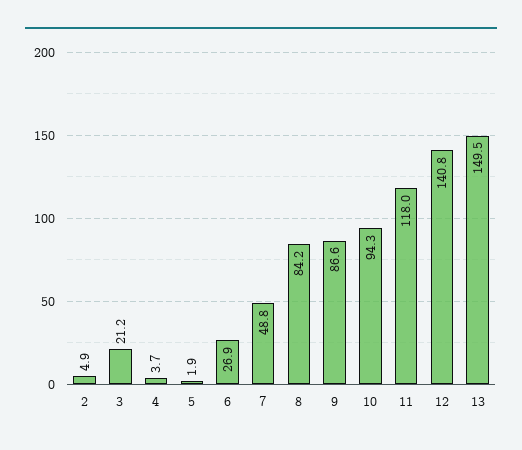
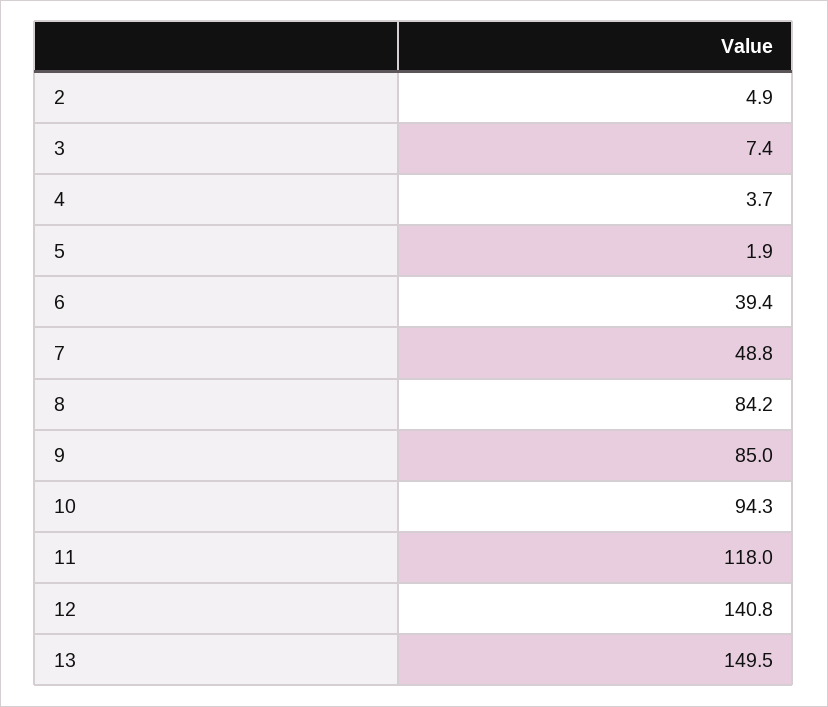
  {
    "2": 4.9,
-   "3": 21.2,
+   "3": 7.4,
    "4": 3.7,
    "5": 1.9,
-   "6": 26.9,
+   "6": 39.4,
    "7": 48.8,
    "8": 84.2,
-   "9": 86.6,
+   "9": 85,
    "10": 94.3,
    "11": 118,
    "12": 140.8,
    "13": 149.5
  }

